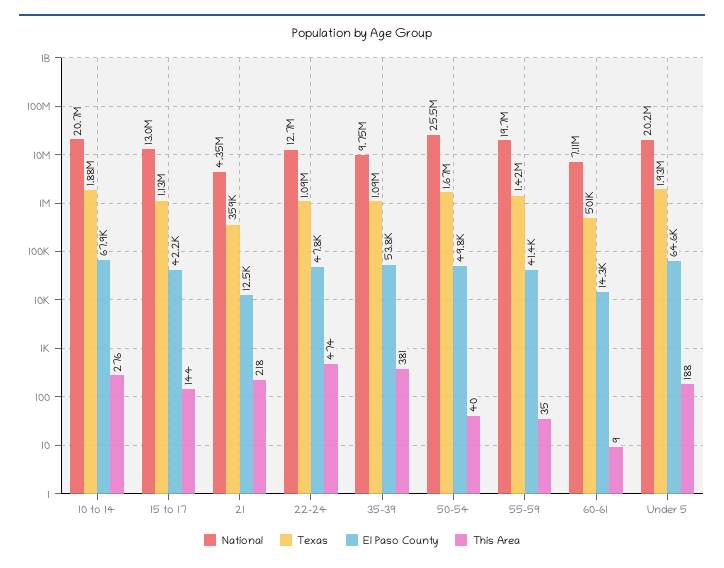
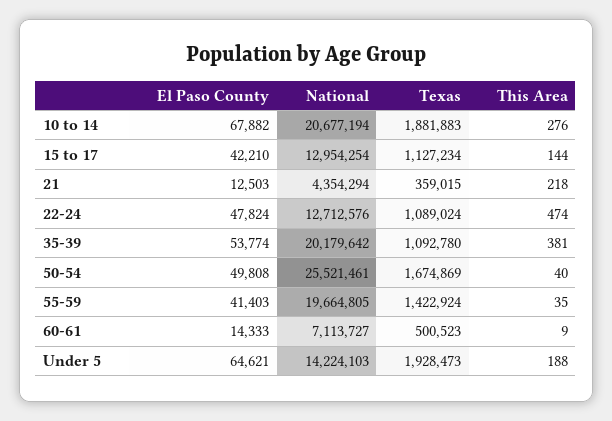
  {
    "National": {
      "10 to 14": 20677194,
      "15 to 17": 12954254,
      "21": 4354294,
      "22-24": 12712576,
-     "35-39": 9750000,
+     "35-39": 20179642,
      "50-54": 25521461,
      "55-59": 19664805,
      "60-61": 7113727,
-     "Under 5": 20200000
+     "Under 5": 14224103
    },
    "Texas": {
      "10 to 14": 1881883,
      "15 to 17": 1127234,
      "21": 359015,
      "22-24": 1089024,
      "35-39": 1092780,
      "50-54": 1674869,
      "55-59": 1422924,
      "60-61": 500523,
      "Under 5": 1928473
    },
    "El Paso County": {
      "10 to 14": 67882,
      "15 to 17": 42210,
      "21": 12503,
      "22-24": 47824,
      "35-39": 53774,
      "50-54": 49808,
      "55-59": 41403,
      "60-61": 14333,
      "Under 5": 64621
    },
    "This Area": {
      "10 to 14": 276,
      "15 to 17": 144,
      "21": 218,
      "22-24": 474,
      "35-39": 381,
      "50-54": 40,
      "55-59": 35,
      "60-61": 9,
      "Under 5": 188
    }
  }

